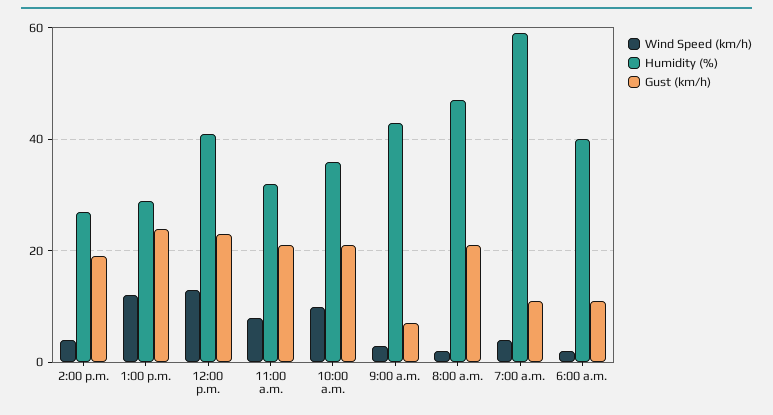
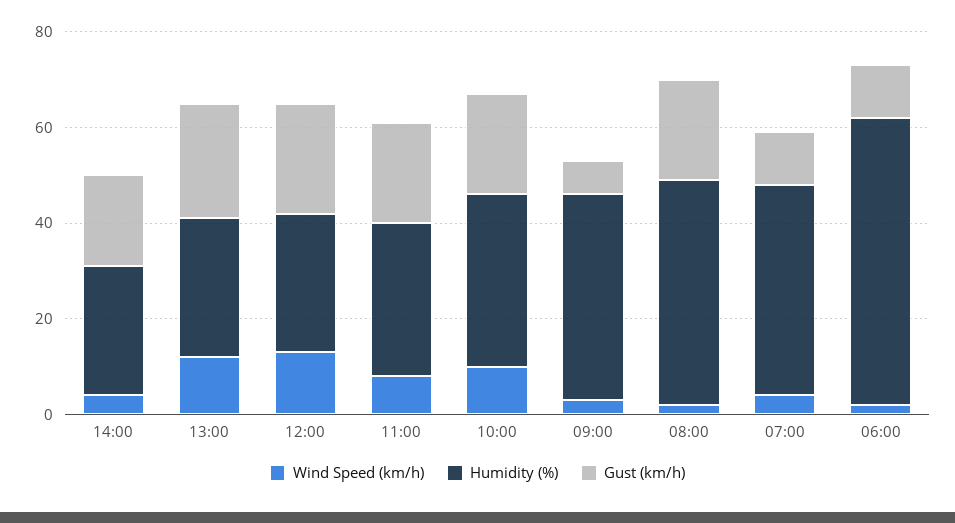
  {
    "Wind Speed (km/h)": {
      "2:00 p.m.": 5,
      "1:00 p.m.": 10,
      "12:00 p.m.": 15,
      "11:00 a.m.": 10,
      "10:00 a.m.": 10,
      "9:00 a.m.": 5,
      "8:00 a.m.": 0,
      "7:00 a.m.": 5,
      "6:00 a.m.": 0
    },
    "Humidity (%)": {
      "2:00 p.m.": 25,
      "1:00 p.m.": 30,
-     "12:00 p.m.": 40,
+     "12:00 p.m.": 30,
      "11:00 a.m.": 30,
      "10:00 a.m.": 35,
      "9:00 a.m.": 45,
      "8:00 a.m.": 45,
-     "7:00 a.m.": 60,
+     "7:00 a.m.": 45,
-     "6:00 a.m.": 40
+     "6:00 a.m.": 60
    },
    "Gust (km/h)": {
      "2:00 p.m.": 20,
      "1:00 p.m.": 25,
      "12:00 p.m.": 25,
      "11:00 a.m.": 20,
      "10:00 a.m.": 20,
      "9:00 a.m.": 5,
      "8:00 a.m.": 20,
      "7:00 a.m.": 10,
      "6:00 a.m.": 10
    }
  }

